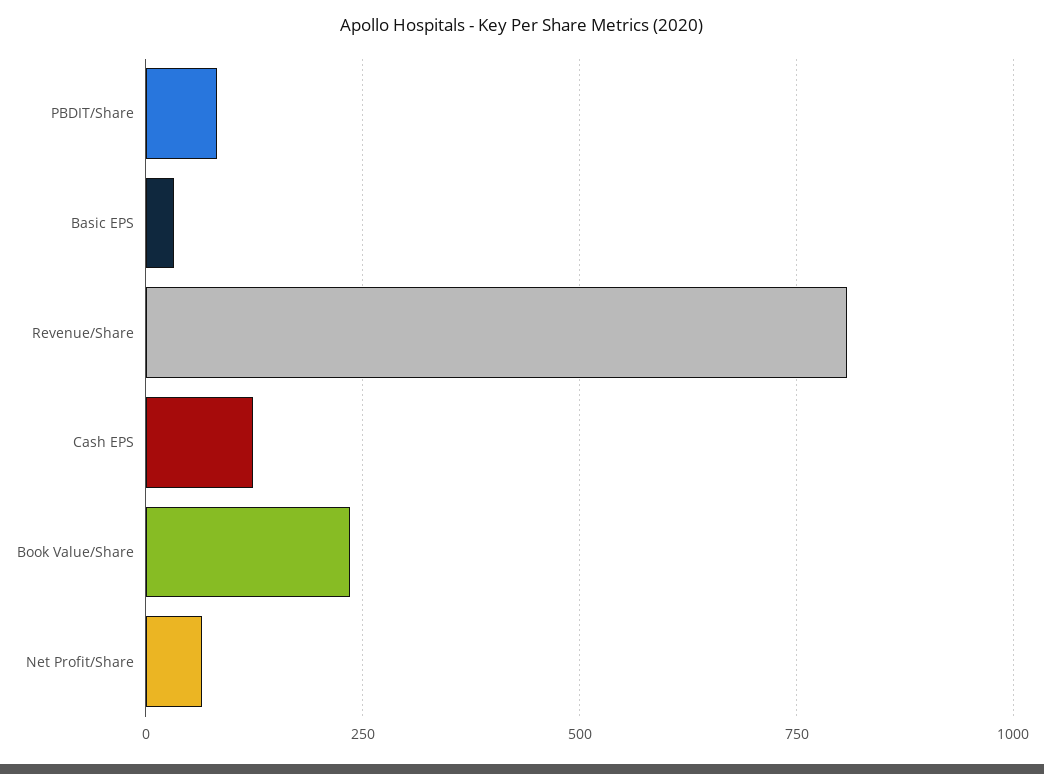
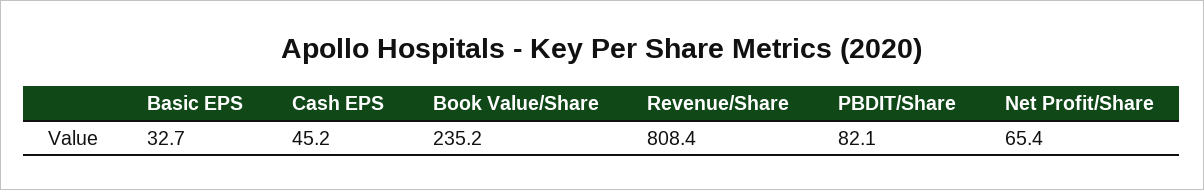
  {
    "PBDIT/Share": 82.1,
    "Basic EPS": 32.7,
    "Revenue/Share": 808.4,
-   "Cash EPS": 125,
+   "Cash EPS": 45.2,
    "Book Value/Share": 235.2,
    "Net Profit/Share": 65.4
  }

